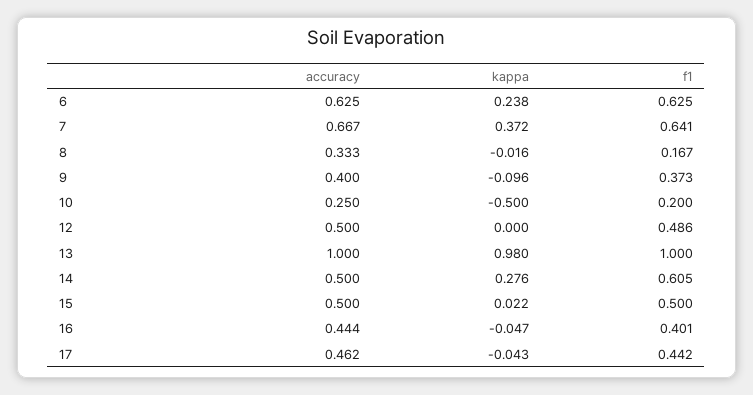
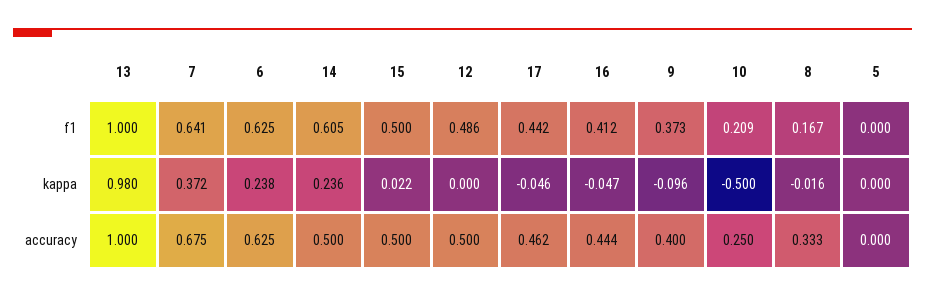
  {
    "accuracy": {
      "6": 0.625,
-     "7": 0.667,
+     "7": 0.675,
      "8": 0.333,
      "9": 0.4,
      "10": 0.25,
      "12": 0.5,
      "13": 1,
      "14": 0.5,
      "15": 0.5,
      "16": 0.444,
-     "17": 0.462
+     "17": 0.462,
+     "5": 0
    },
    "kappa": {
      "6": 0.238,
      "7": 0.372,
      "8": -0.016,
      "9": -0.096,
      "10": -0.5,
      "12": 0,
      "13": 0.98,
-     "14": 0.276,
+     "14": 0.236,
      "15": 0.022,
      "16": -0.047,
-     "17": -0.043
+     "17": -0.046,
+     "5": 0
    },
    "f1": {
      "6": 0.625,
      "7": 0.641,
      "8": 0.167,
      "9": 0.373,
-     "10": 0.2,
+     "10": 0.209,
      "12": 0.486,
      "13": 1,
      "14": 0.605,
      "15": 0.5,
-     "16": 0.401,
+     "16": 0.412,
-     "17": 0.442
+     "17": 0.442,
+     "5": 0
    }
  }

